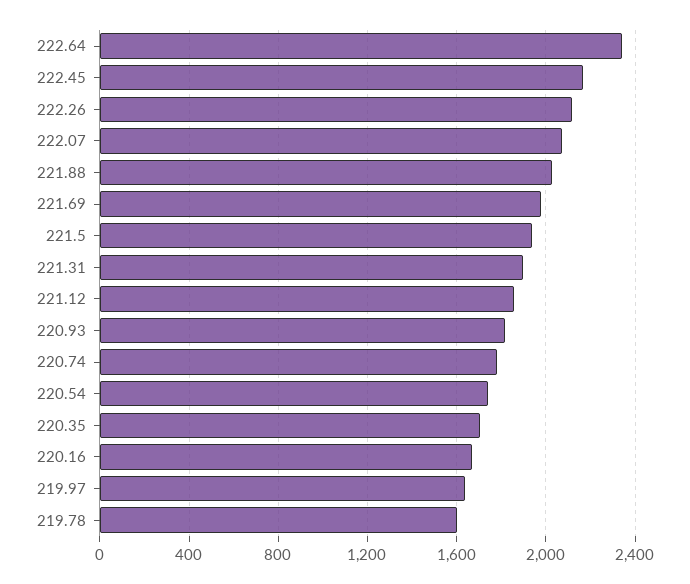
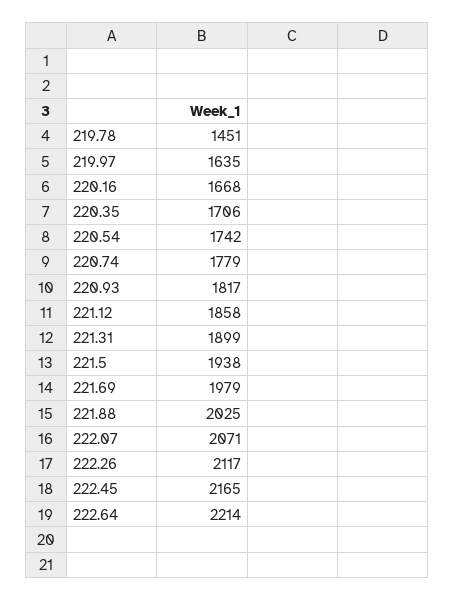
  {
-   "222.64": 2350,
+   "222.64": 2214,
    "222.45": 2165,
    "222.26": 2117,
    "222.07": 2071,
    "221.88": 2025,
    "221.69": 1979,
    "221.5": 1938,
    "221.31": 1899,
    "221.12": 1858,
    "220.93": 1817,
    "220.74": 1779,
    "220.54": 1742,
    "220.35": 1706,
    "220.16": 1668,
    "219.97": 1635,
-   "219.78": 1600
+   "219.78": 1451
  }

